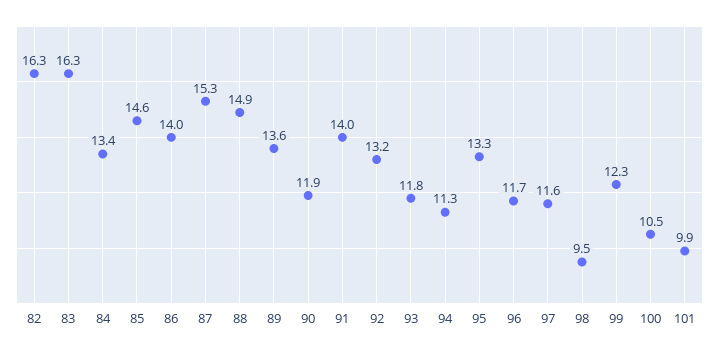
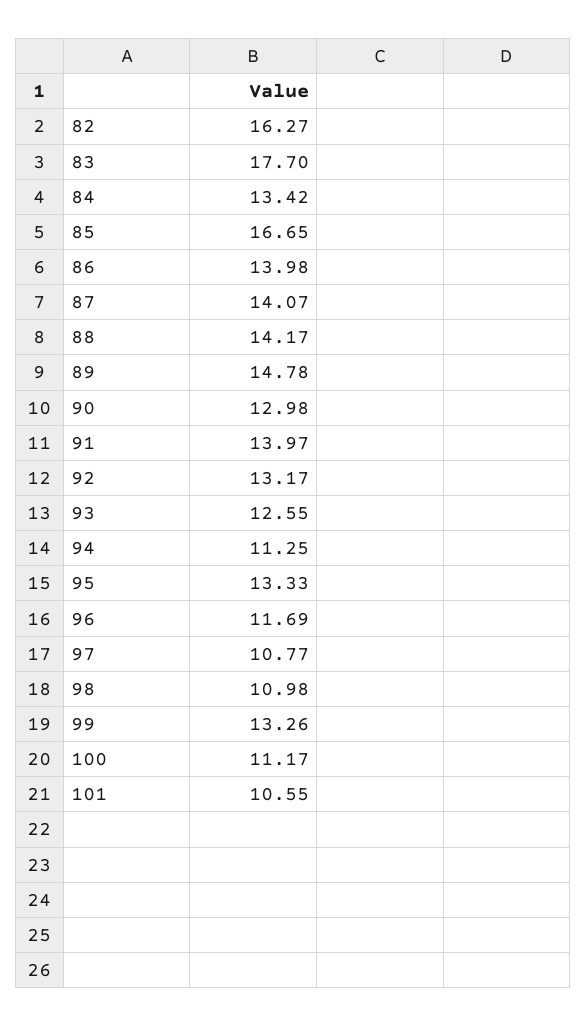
  {
    "82": 16.27,
-   "83": 16.3,
+   "83": 17.7,
    "84": 13.42,
-   "85": 14.6,
+   "85": 16.65,
    "86": 13.98,
-   "87": 15.3,
+   "87": 14.07,
-   "88": 14.9,
+   "88": 14.17,
-   "89": 13.6,
+   "89": 14.78,
-   "90": 11.9,
+   "90": 12.98,
    "91": 13.97,
    "92": 13.17,
-   "93": 11.8,
+   "93": 12.55,
    "94": 11.25,
    "95": 13.33,
    "96": 11.69,
-   "97": 11.6,
+   "97": 10.77,
-   "98": 9.5,
+   "98": 10.98,
-   "99": 12.3,
+   "99": 13.26,
-   "100": 10.5,
+   "100": 11.17,
-   "101": 9.9
+   "101": 10.55
  }

